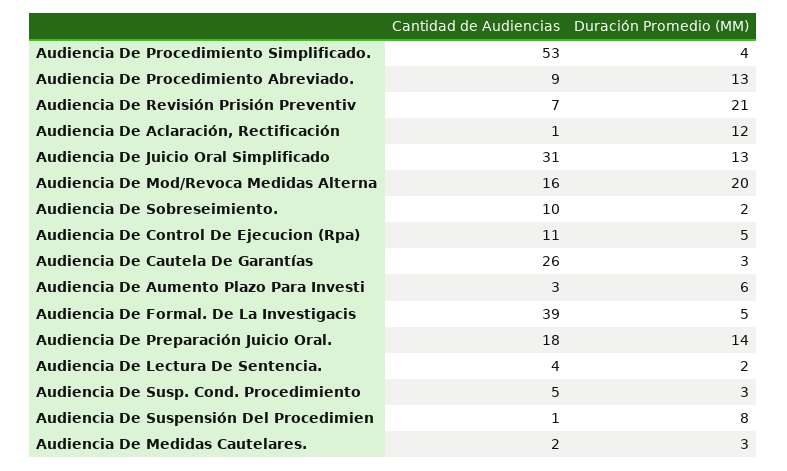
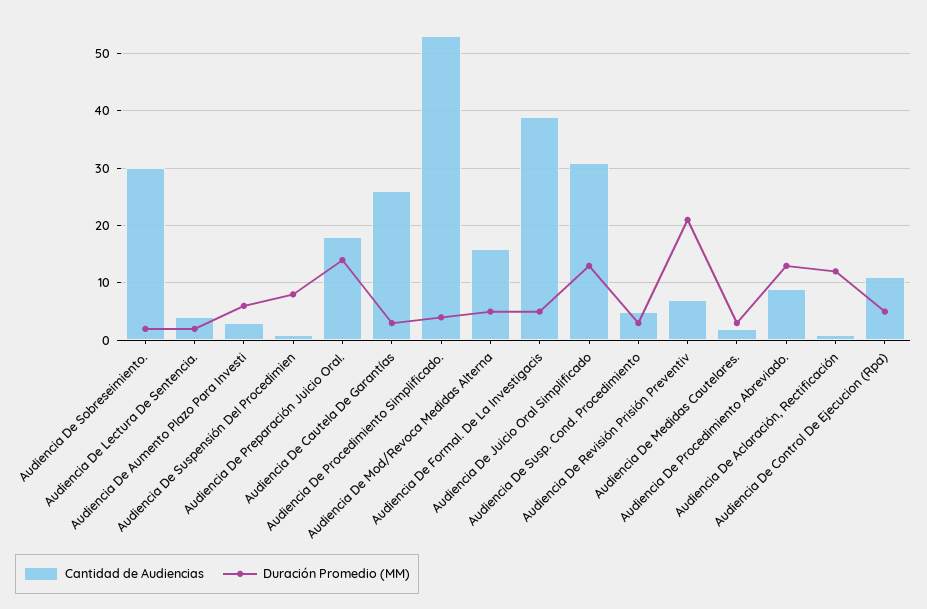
  {
    "Cantidad de Audiencias": {
      "Audiencia De Procedimiento Simplificado.": 53,
      "Audiencia De Procedimiento Abreviado.": 9,
      "Audiencia De Revisión Prisión Preventiv": 7,
      "Audiencia De Aclaración, Rectificación": 1,
      "Audiencia De Juicio Oral Simplificado": 31,
      "Audiencia De Mod/Revoca Medidas Alterna": 16,
-     "Audiencia De Sobreseimiento.": 10,
+     "Audiencia De Sobreseimiento.": 30,
      "Audiencia De Control De Ejecucion (Rpa)": 11,
      "Audiencia De Cautela De Garantías": 26,
      "Audiencia De Aumento Plazo Para Investi": 3,
      "Audiencia De Formal. De La Investigacis": 39,
      "Audiencia De Preparación Juicio Oral.": 18,
      "Audiencia De Lectura De Sentencia.": 4,
      "Audiencia De Susp. Cond. Procedimiento": 5,
      "Audiencia De Suspensión Del Procedimien": 1,
      "Audiencia De Medidas Cautelares.": 2
    },
    "Duración Promedio (MM)": {
      "Audiencia De Procedimiento Simplificado.": 4,
      "Audiencia De Procedimiento Abreviado.": 13,
      "Audiencia De Revisión Prisión Preventiv": 21,
      "Audiencia De Aclaración, Rectificación": 12,
      "Audiencia De Juicio Oral Simplificado": 13,
-     "Audiencia De Mod/Revoca Medidas Alterna": 20,
+     "Audiencia De Mod/Revoca Medidas Alterna": 5,
      "Audiencia De Sobreseimiento.": 2,
      "Audiencia De Control De Ejecucion (Rpa)": 5,
      "Audiencia De Cautela De Garantías": 3,
      "Audiencia De Aumento Plazo Para Investi": 6,
      "Audiencia De Formal. De La Investigacis": 5,
      "Audiencia De Preparación Juicio Oral.": 14,
      "Audiencia De Lectura De Sentencia.": 2,
      "Audiencia De Susp. Cond. Procedimiento": 3,
      "Audiencia De Suspensión Del Procedimien": 8,
      "Audiencia De Medidas Cautelares.": 3
    }
  }

